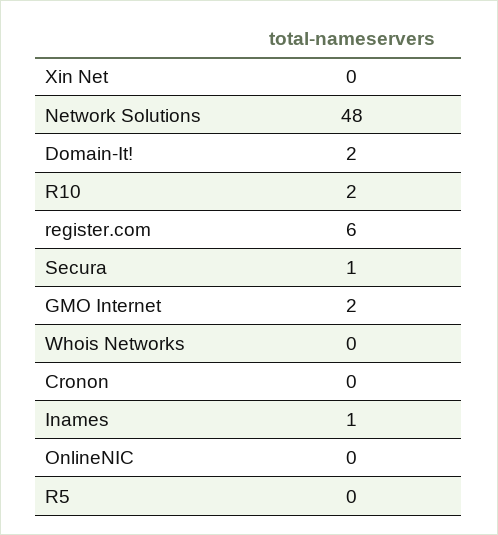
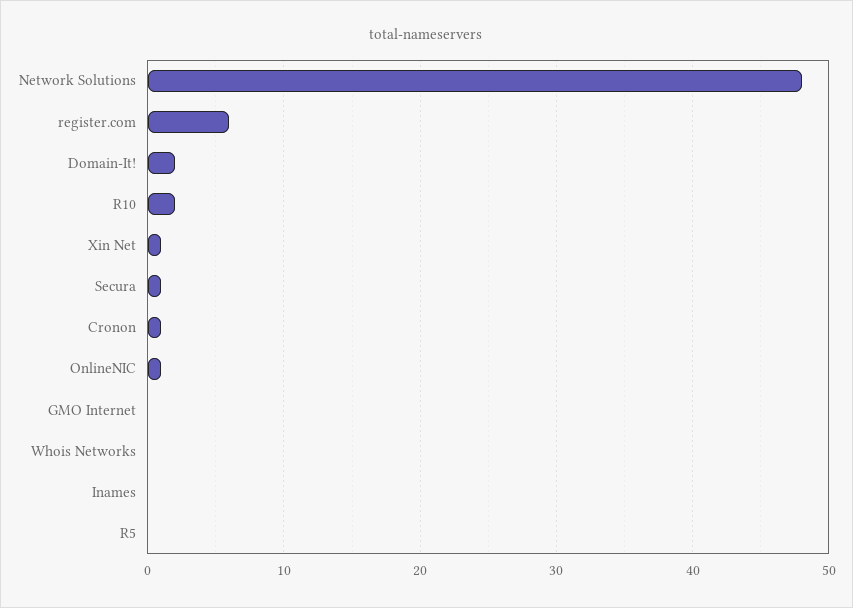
  {
-   "Xin Net": 0,
+   "Xin Net": 1,
    "Network Solutions": 48,
    "Domain-It!": 2,
    "R10": 2,
    "register.com": 6,
    "Secura": 1,
-   "GMO Internet": 2,
+   "GMO Internet": 0,
    "Whois Networks": 0,
-   "Cronon": 0,
+   "Cronon": 1,
-   "Inames": 1,
+   "Inames": 0,
-   "OnlineNIC": 0,
+   "OnlineNIC": 1,
    "R5": 0
  }

